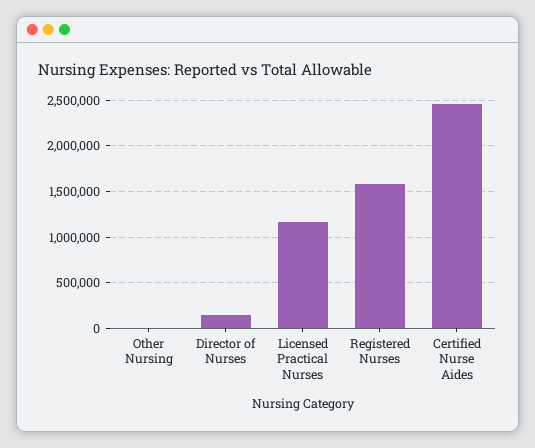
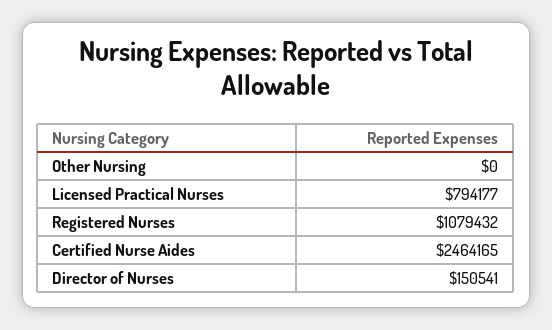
  {
    "Other Nursing": 0,
    "Director of Nurses": 150541,
-   "Licensed Practical Nurses": 1200000,
+   "Licensed Practical Nurses": 794177,
-   "Registered Nurses": 1600000,
+   "Registered Nurses": 1079432,
    "Certified Nurse Aides": 2464165
  }

